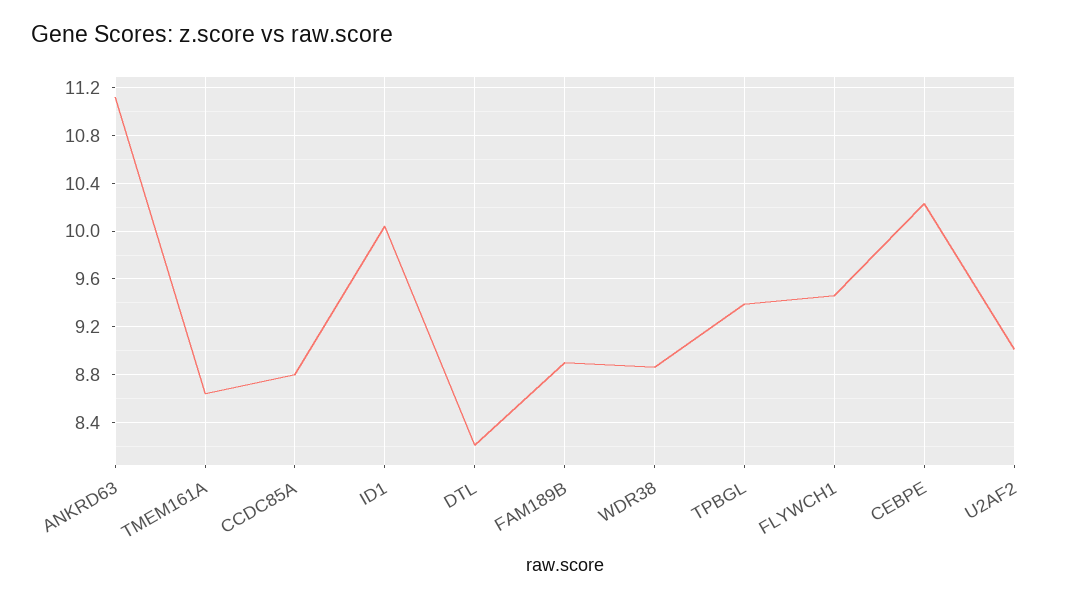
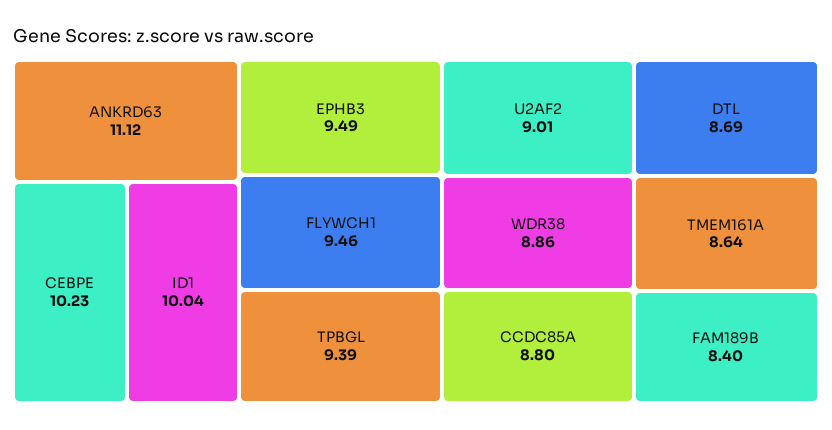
  {
    "ANKRD63": 11.12,
    "TMEM161A": 8.64,
    "CCDC85A": 8.8,
    "ID1": 10.04,
-   "DTL": 8.2,
+   "DTL": 8.69,
-   "FAM189B": 8.9,
+   "FAM189B": 8.4,
    "WDR38": 8.86,
    "TPBGL": 9.39,
    "FLYWCH1": 9.46,
    "CEBPE": 10.23,
-   "U2AF2": 9.01
+   "U2AF2": 9.01,
+   "EPHB3": 9.49
  }

